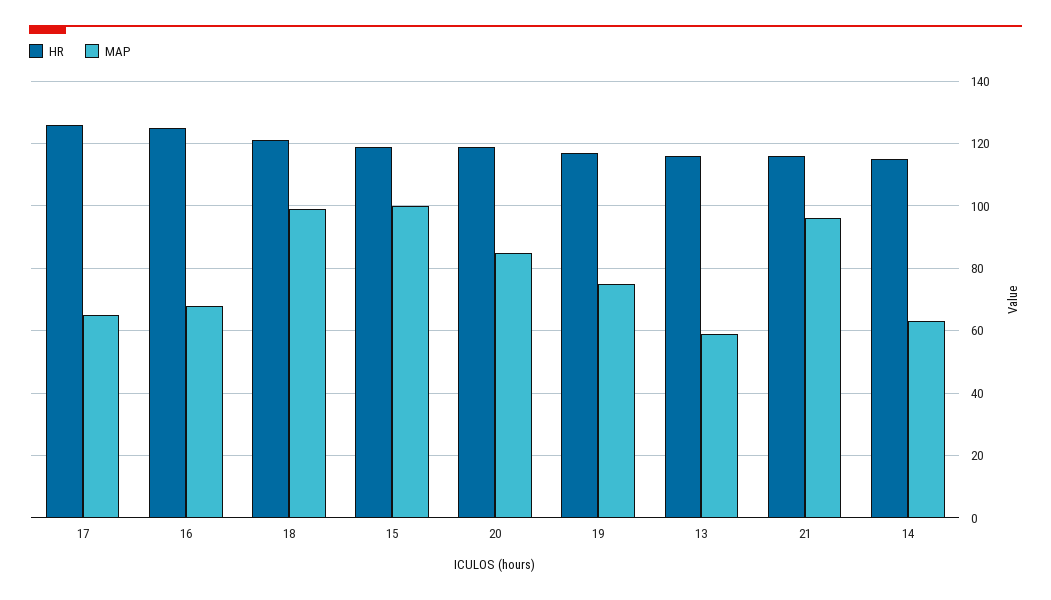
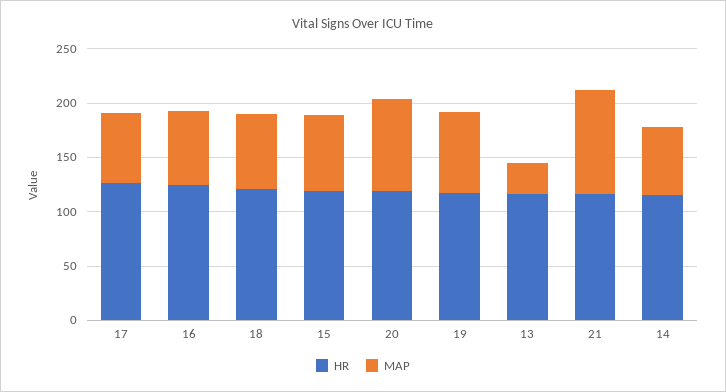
  {
    "HR": {
      "17": 125,
      "16": 125,
      "18": 120,
      "15": 120,
      "20": 120,
      "19": 115,
      "13": 115,
      "21": 115,
      "14": 115
    },
    "MAP": {
      "17": 65,
      "16": 70,
-     "18": 100,
+     "18": 70,
-     "15": 100,
+     "15": 70,
      "20": 85,
      "19": 75,
-     "13": 60,
+     "13": 30,
      "21": 95,
      "14": 65
    }
  }

